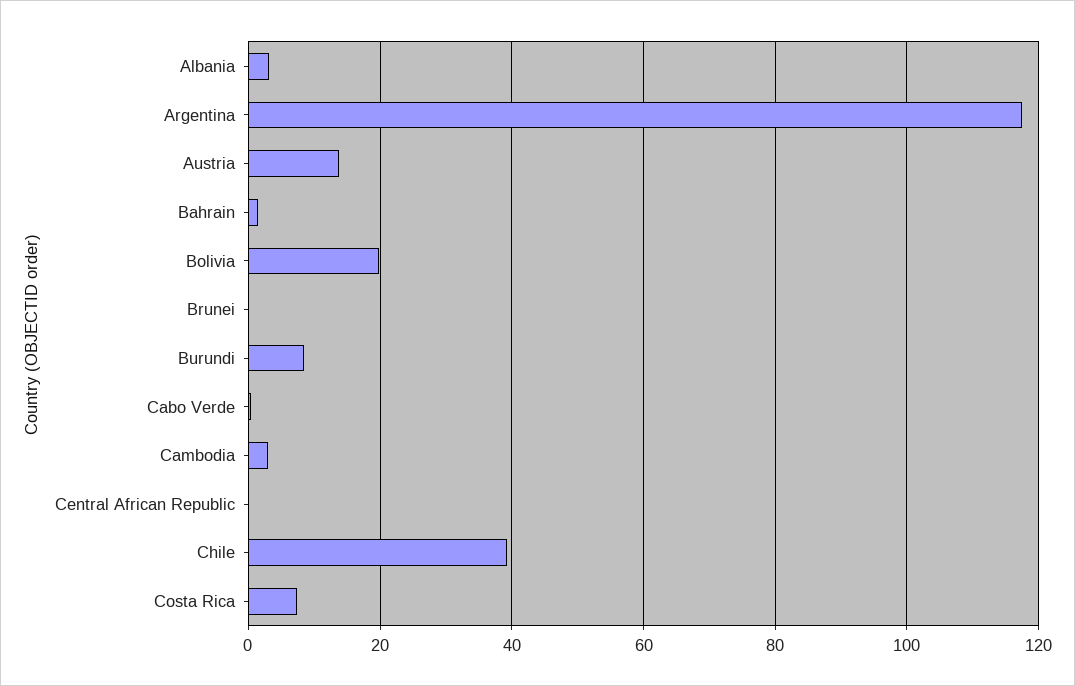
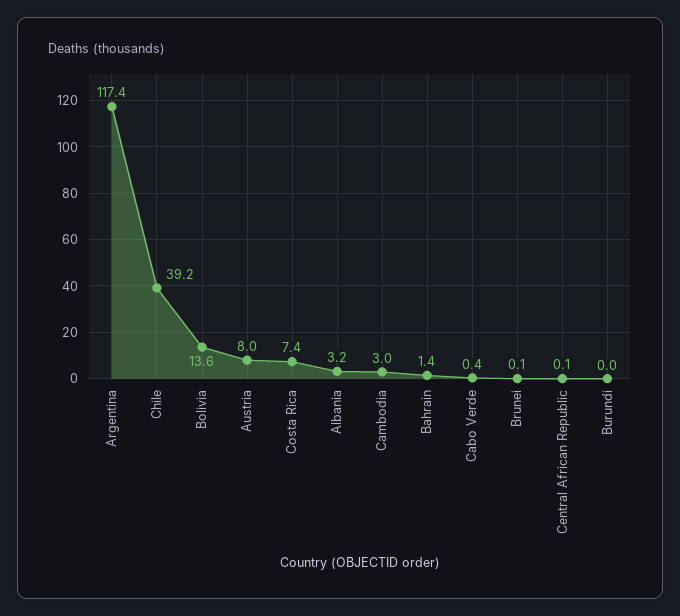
  {
    "Albania": 3.2,
    "Argentina": 117.4,
-   "Austria": 14,
+   "Austria": 8,
    "Bahrain": 1.4,
-   "Bolivia": 20,
+   "Bolivia": 13.6,
    "Brunei": 0.1,
-   "Burundi": 8,
+   "Burundi": 0,
    "Cabo Verde": 0.4,
    "Cambodia": 3,
    "Central African Republic": 0.1,
    "Chile": 39.2,
    "Costa Rica": 7.4
  }

